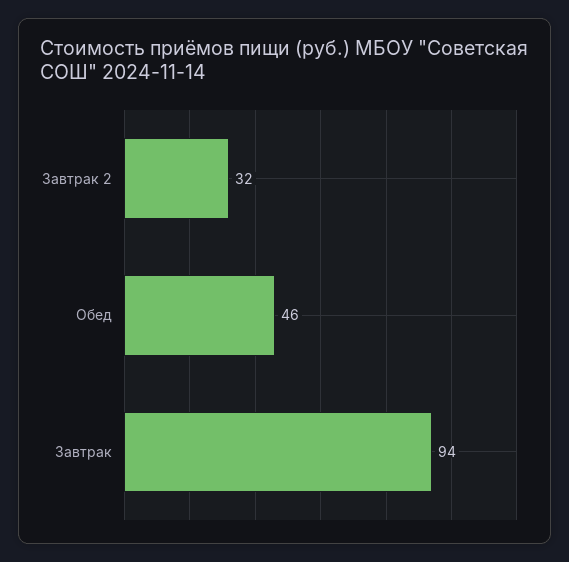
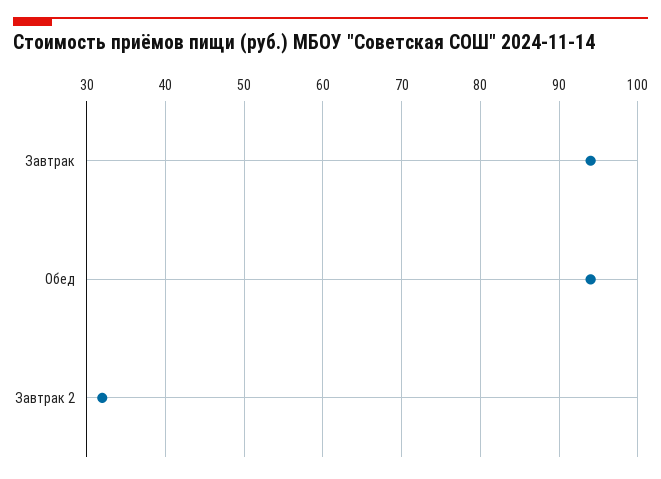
  {
    "Завтрак 2": 32,
-   "Обед": 46,
+   "Обед": 94,
    "Завтрак": 94
  }

